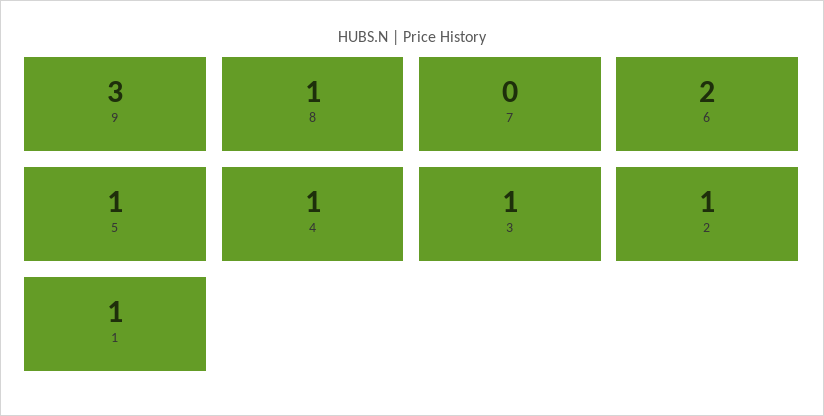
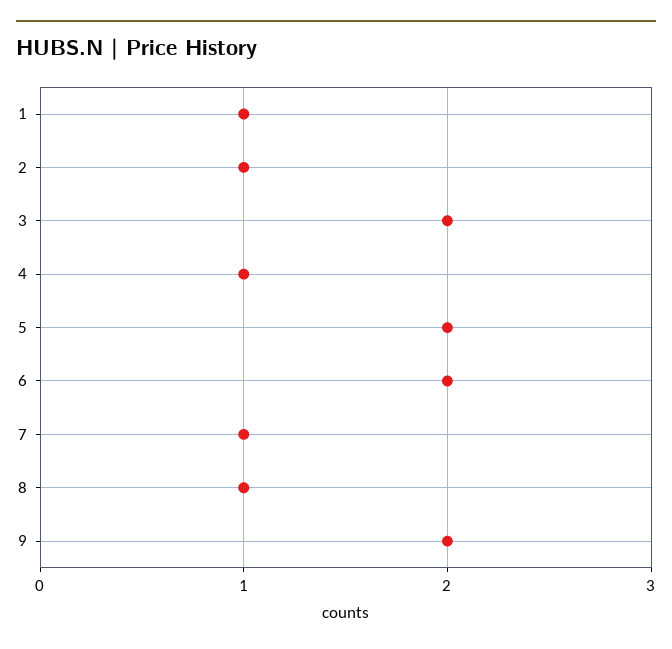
  {
-   "9": 3,
+   "9": 2,
    "8": 1,
-   "7": 0,
+   "7": 1,
    "6": 2,
-   "5": 1,
+   "5": 2,
    "4": 1,
-   "3": 1,
+   "3": 2,
    "2": 1,
    "1": 1
  }

